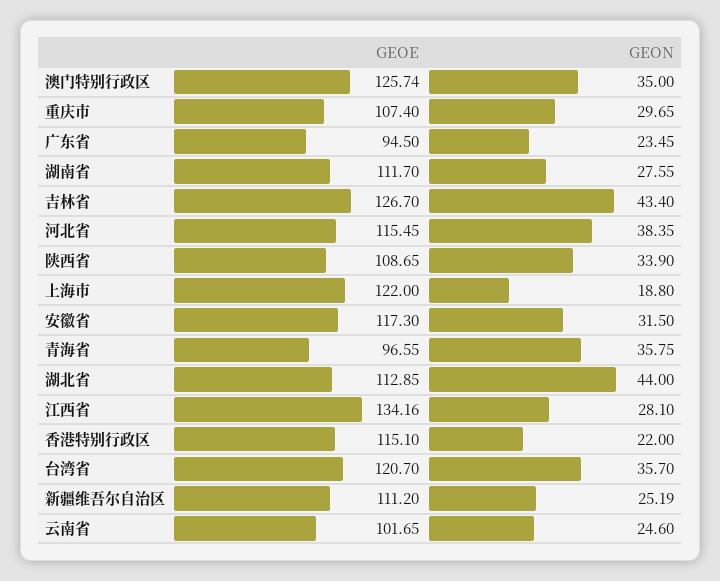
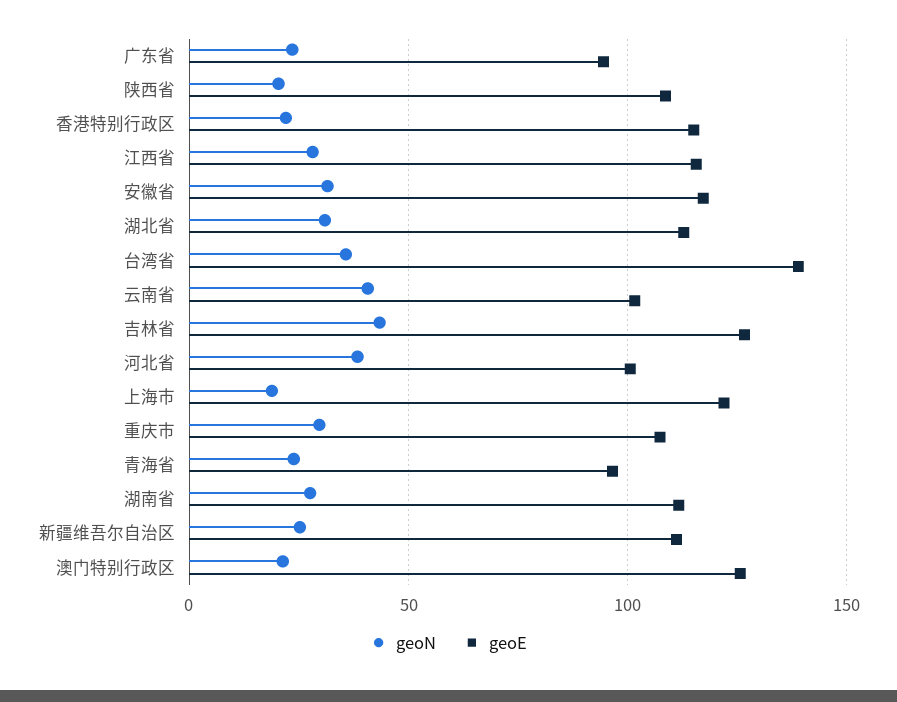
  {
    "GEOE": {
      "澳门特别行政区": 125.74,
      "重庆市": 107.4,
      "广东省": 94.5,
      "湖南省": 111.7,
      "吉林省": 126.7,
-     "河北省": 115.45,
+     "河北省": 100,
      "陕西省": 108.65,
      "上海市": 122,
      "安徽省": 117.3,
      "青海省": 96.55,
      "湖北省": 112.85,
-     "江西省": 134.16,
+     "江西省": 115,
      "香港特别行政区": 115.1,
-     "台湾省": 120.7,
+     "台湾省": 140,
      "新疆维吾尔自治区": 111.2,
      "云南省": 101.65
    },
    "GEON": {
-     "澳门特别行政区": 35,
+     "澳门特别行政区": 20,
      "重庆市": 29.65,
      "广东省": 23.45,
      "湖南省": 27.55,
      "吉林省": 43.4,
      "河北省": 38.35,
-     "陕西省": 33.9,
+     "陕西省": 20,
      "上海市": 18.8,
      "安徽省": 31.5,
-     "青海省": 35.75,
+     "青海省": 25,
-     "湖北省": 44,
+     "湖北省": 30,
      "江西省": 28.1,
      "香港特别行政区": 22,
      "台湾省": 35.7,
      "新疆维吾尔自治区": 25.19,
-     "云南省": 24.6
+     "云南省": 40
    }
  }

